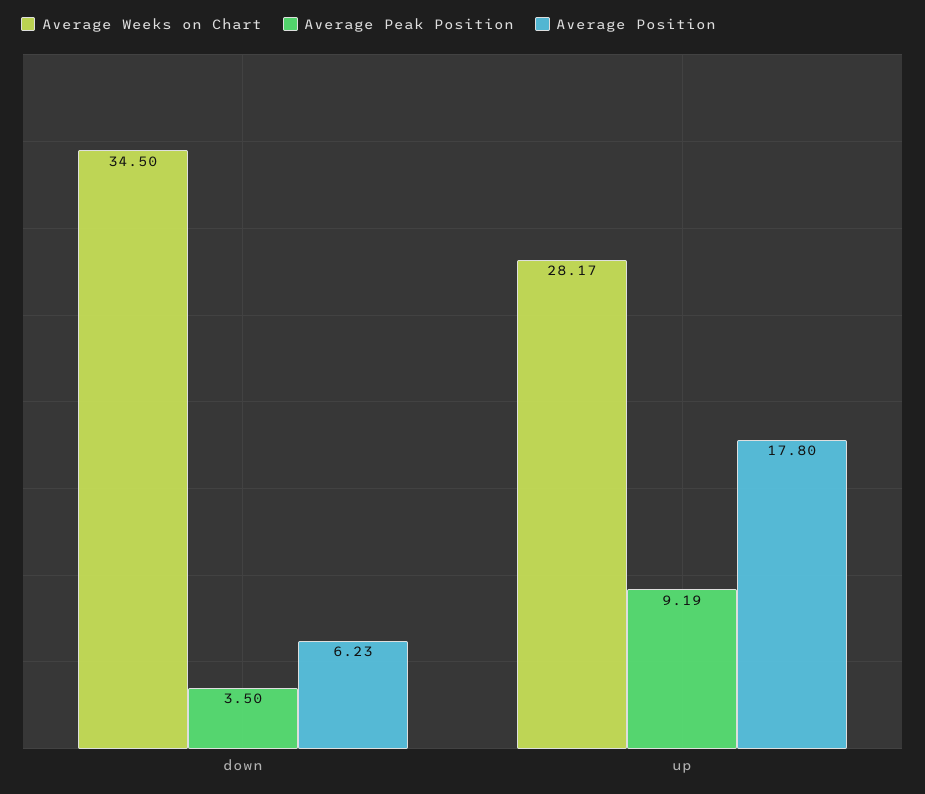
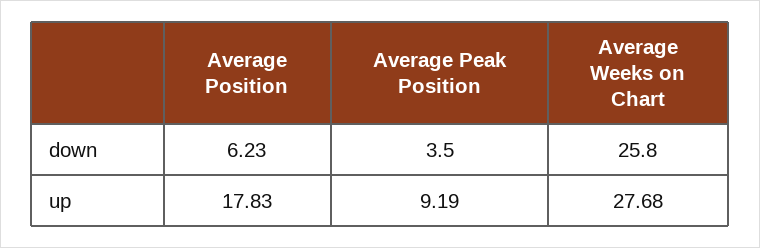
  {
    "Average Weeks on Chart": {
-     "down": 34.5,
+     "down": 25.8,
-     "up": 28.17
+     "up": 27.68
    },
    "Average Peak Position": {
      "down": 3.5,
      "up": 9.19
    },
    "Average Position": {
      "down": 6.23,
-     "up": 17.8
+     "up": 17.83
    }
  }

